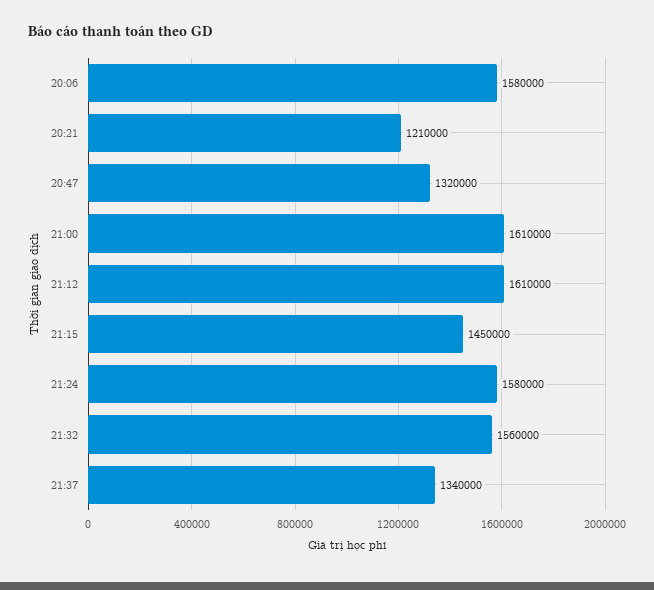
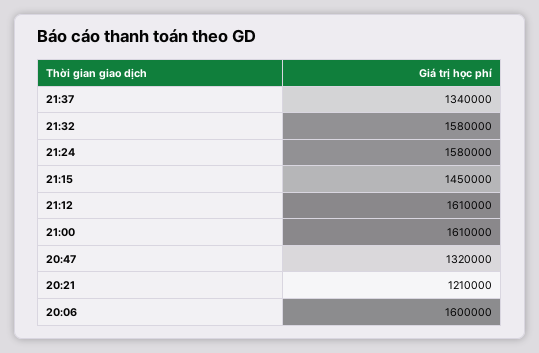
  {
-   "20:06": 1580000,
+   "20:06": 1600000,
    "20:21": 1210000,
    "20:47": 1320000,
    "21:00": 1610000,
    "21:12": 1610000,
    "21:15": 1450000,
    "21:24": 1580000,
-   "21:32": 1560000,
+   "21:32": 1580000,
    "21:37": 1340000
  }

